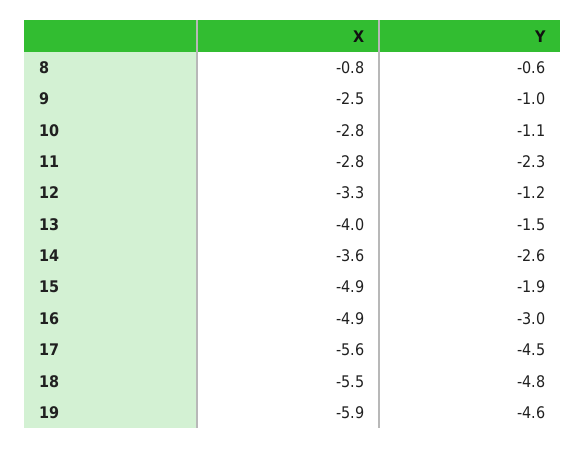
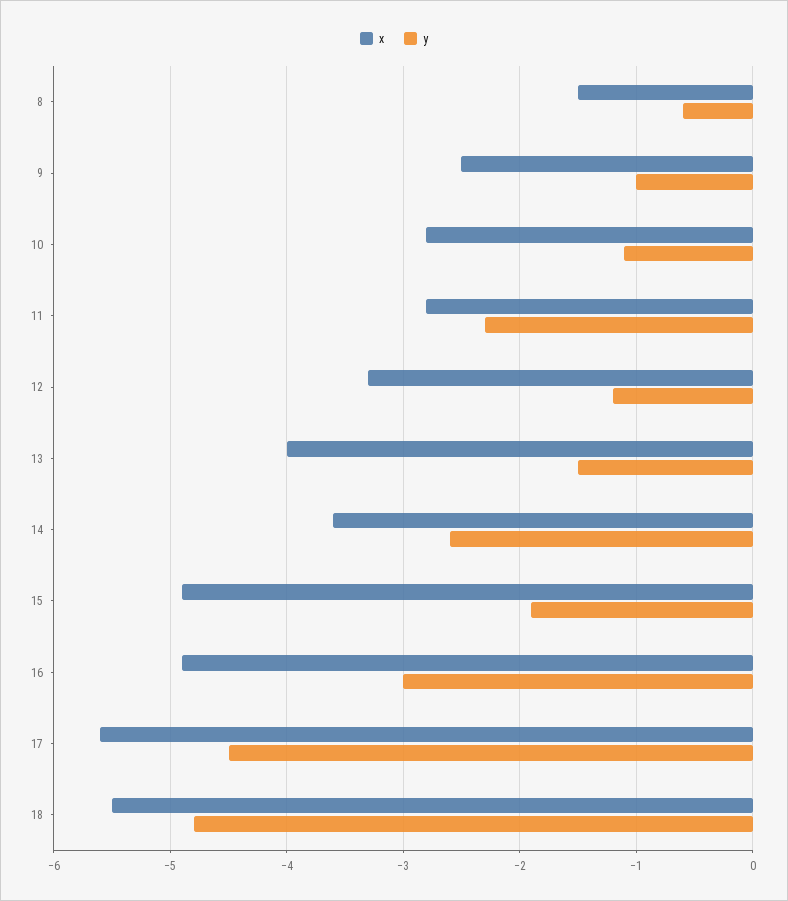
  {
    "X": {
-     "8": -0.8,
+     "8": -1.5,
      "9": -2.5,
      "10": -2.8,
      "11": -2.8,
      "12": -3.3,
      "13": -4,
      "14": -3.6,
      "15": -4.9,
      "16": -4.9,
      "17": -5.6,
-     "18": -5.5,
+     "18": -5.5
-     "19": -5.9
    },
    "Y": {
      "8": -0.6,
      "9": -1,
      "10": -1.1,
      "11": -2.3,
      "12": -1.2,
      "13": -1.5,
      "14": -2.6,
      "15": -1.9,
      "16": -3,
      "17": -4.5,
-     "18": -4.8,
+     "18": -4.8
-     "19": -4.6
    }
  }

